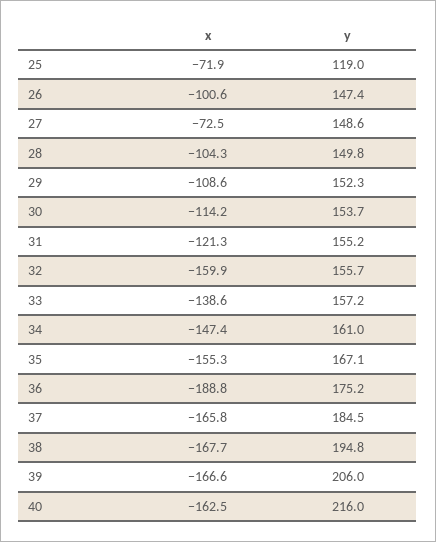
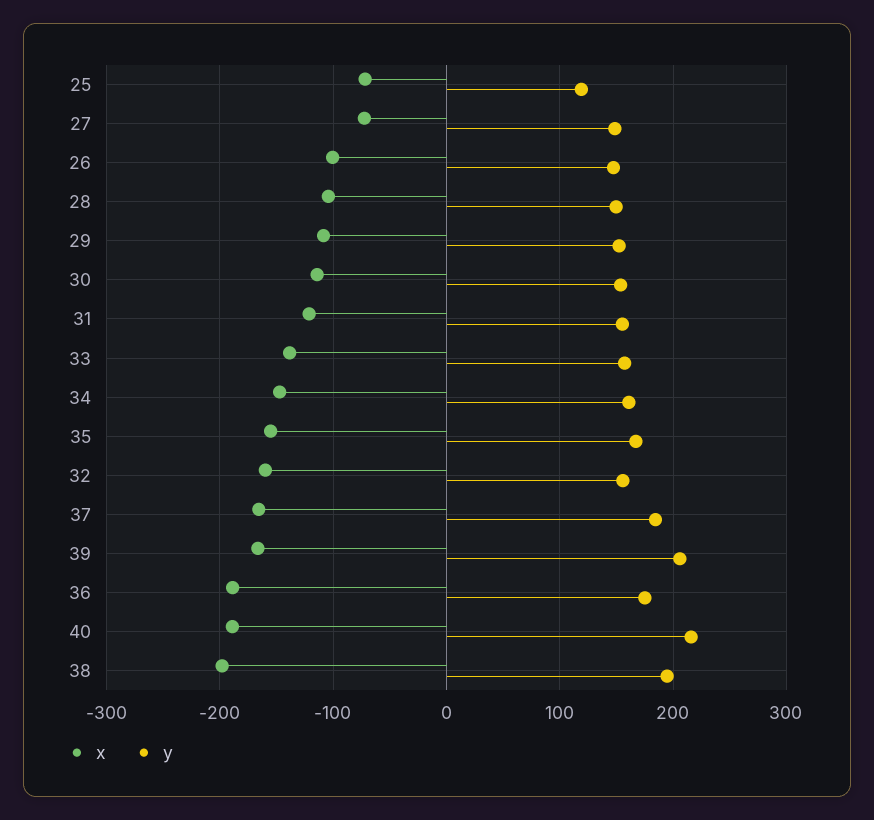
  {
    "x": {
      "25": -71.9,
      "26": -100.6,
      "27": -72.5,
      "28": -104.3,
      "29": -108.6,
      "30": -114.2,
      "31": -121.3,
      "32": -159.9,
      "33": -138.6,
      "34": -147.4,
      "35": -155.3,
      "36": -188.8,
      "37": -165.8,
-     "38": -167.7,
+     "38": -200,
      "39": -166.6,
-     "40": -162.5
+     "40": -190
    },
    "y": {
      "25": 119,
      "26": 147.4,
      "27": 148.6,
      "28": 149.8,
      "29": 152.3,
      "30": 153.7,
      "31": 155.2,
      "32": 155.7,
      "33": 157.2,
      "34": 161,
      "35": 167.1,
      "36": 175.2,
      "37": 184.5,
      "38": 194.8,
      "39": 206,
      "40": 216
    }
  }

